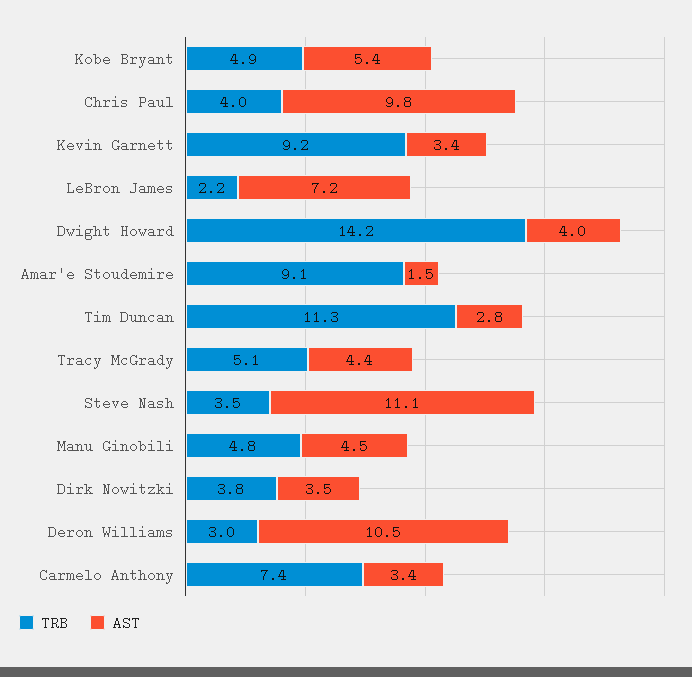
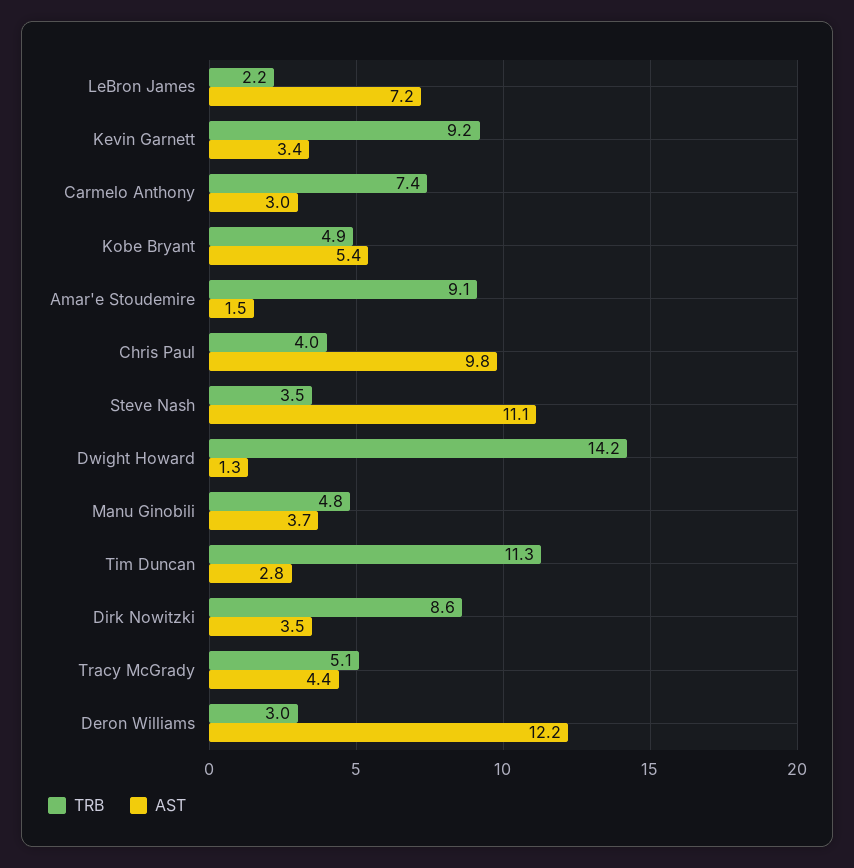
  {
    "TRB": {
      "Kobe Bryant": 4.9,
      "Chris Paul": 4,
      "Kevin Garnett": 9.2,
      "LeBron James": 2.2,
      "Dwight Howard": 14.2,
      "Amar'e Stoudemire": 9.1,
      "Tim Duncan": 11.3,
      "Tracy McGrady": 5.1,
      "Steve Nash": 3.5,
      "Manu Ginobili": 4.8,
-     "Dirk Nowitzki": 3.8,
+     "Dirk Nowitzki": 8.6,
      "Deron Williams": 3,
      "Carmelo Anthony": 7.4
    },
    "AST": {
      "Kobe Bryant": 5.4,
      "Chris Paul": 9.8,
      "Kevin Garnett": 3.4,
      "LeBron James": 7.2,
-     "Dwight Howard": 4,
+     "Dwight Howard": 1.3,
      "Amar'e Stoudemire": 1.5,
      "Tim Duncan": 2.8,
      "Tracy McGrady": 4.4,
      "Steve Nash": 11.1,
-     "Manu Ginobili": 4.5,
+     "Manu Ginobili": 3.7,
      "Dirk Nowitzki": 3.5,
-     "Deron Williams": 10.5,
+     "Deron Williams": 12.2,
-     "Carmelo Anthony": 3.4
+     "Carmelo Anthony": 3
    }
  }

